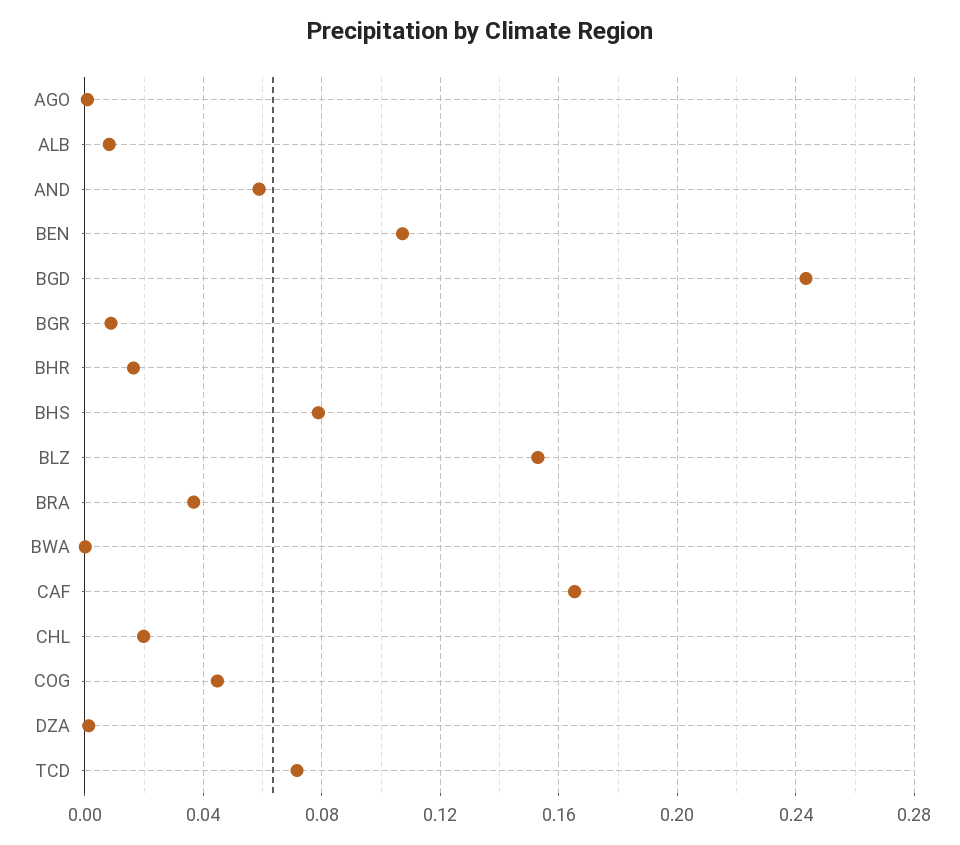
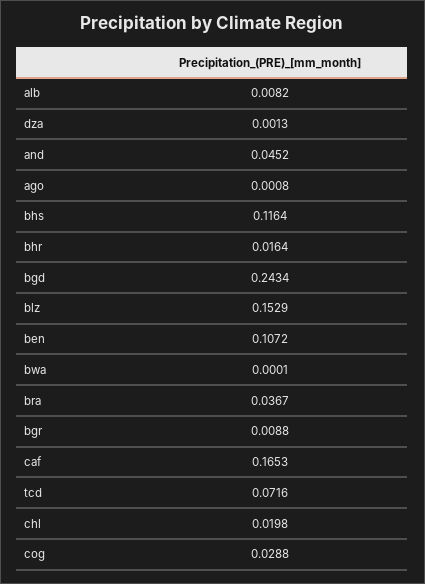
  {
    "AGO": 0.0008,
    "ALB": 0.0082,
-   "AND": 0.06,
+   "AND": 0.0452,
    "BEN": 0.1072,
    "BGD": 0.2434,
    "BGR": 0.0088,
    "BHR": 0.0164,
-   "BHS": 0.08,
+   "BHS": 0.1164,
    "BLZ": 0.1529,
    "BRA": 0.0367,
    "BWA": 0.0001,
    "CAF": 0.1653,
    "CHL": 0.0198,
-   "COG": 0.045,
+   "COG": 0.0288,
    "DZA": 0.0013,
    "TCD": 0.0716
  }

